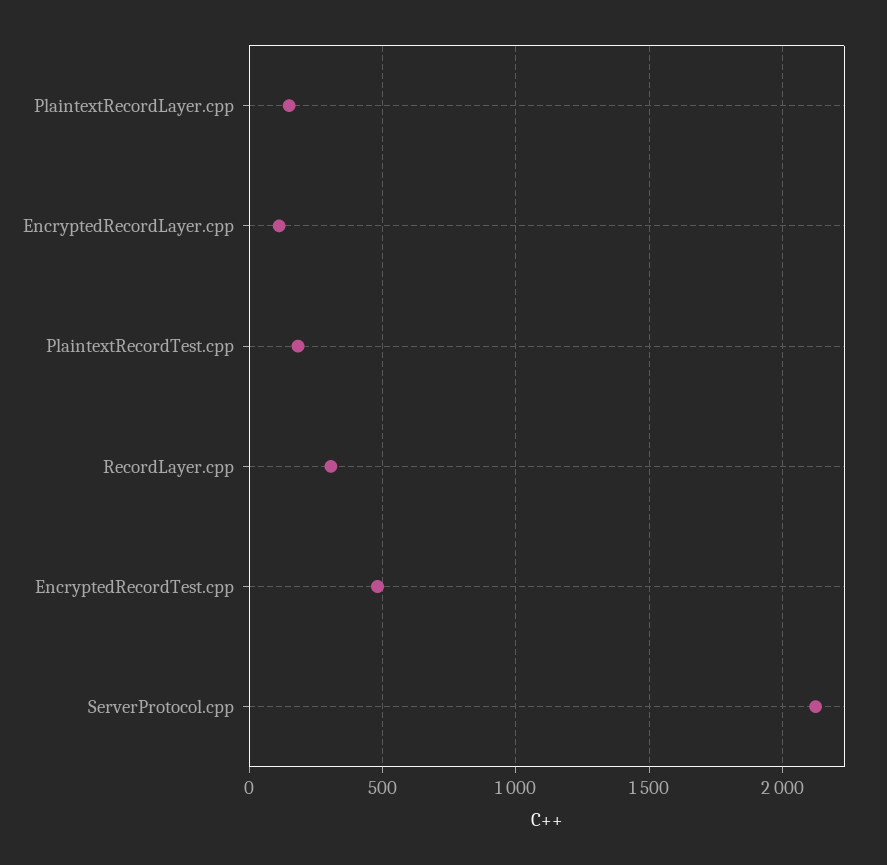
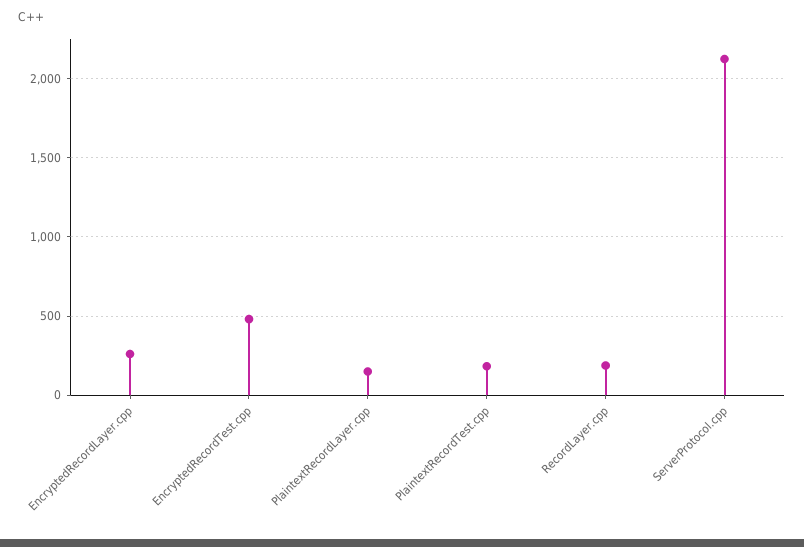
  {
    "PlaintextRecordLayer.cpp": 150,
-   "EncryptedRecordLayer.cpp": 100,
+   "EncryptedRecordLayer.cpp": 250,
    "PlaintextRecordTest.cpp": 200,
-   "RecordLayer.cpp": 300,
+   "RecordLayer.cpp": 200,
    "EncryptedRecordTest.cpp": 500,
    "ServerProtocol.cpp": 2100
  }

